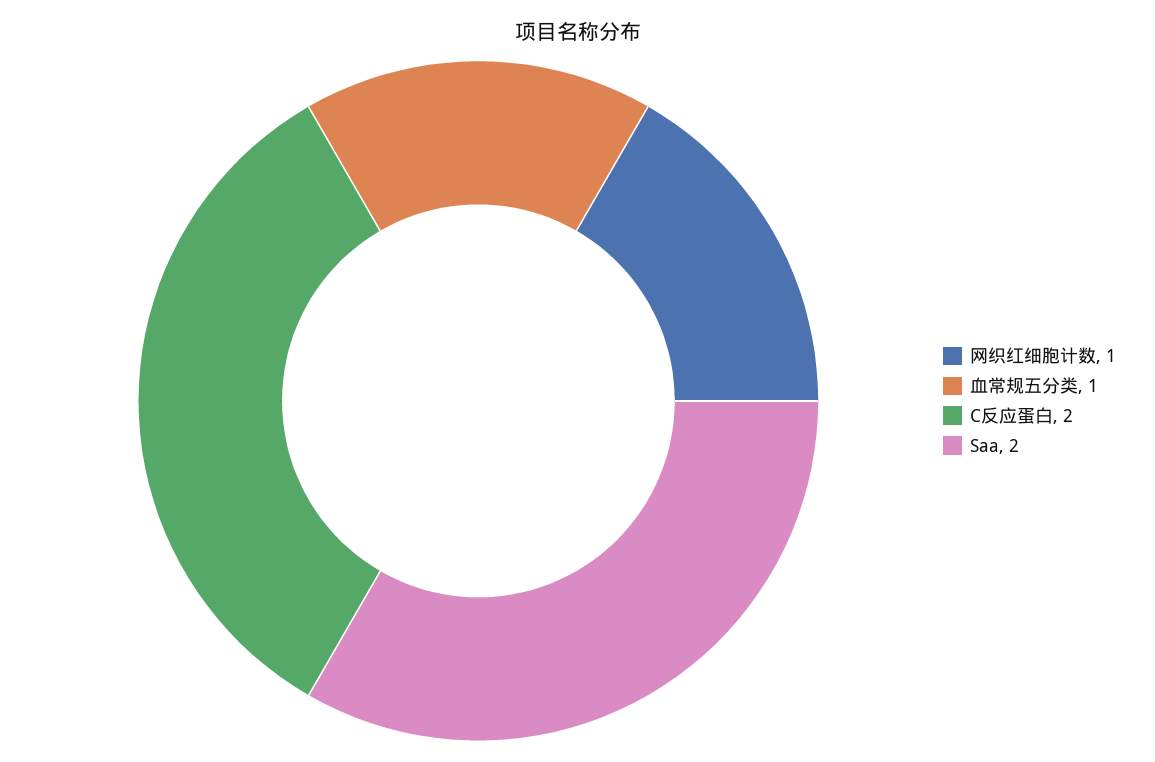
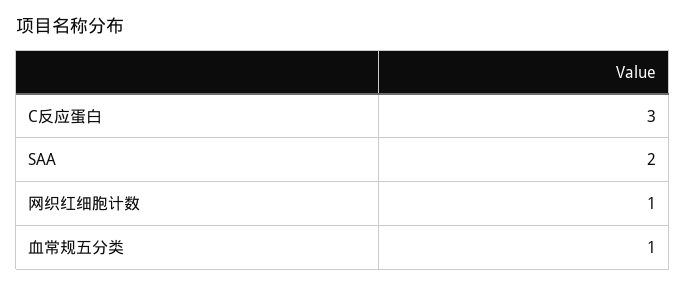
  {
    "网织红细胞计数": 1,
    "血常规五分类": 1,
-   "C反应蛋白": 2,
+   "C反应蛋白": 3,
    "Saa": 2
  }

